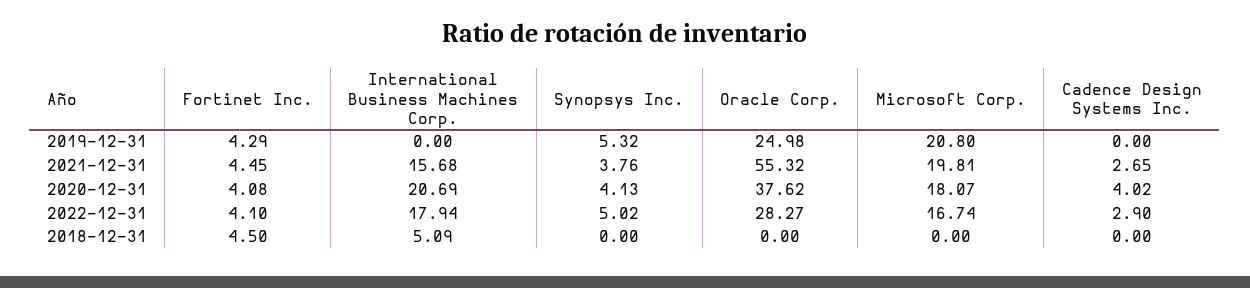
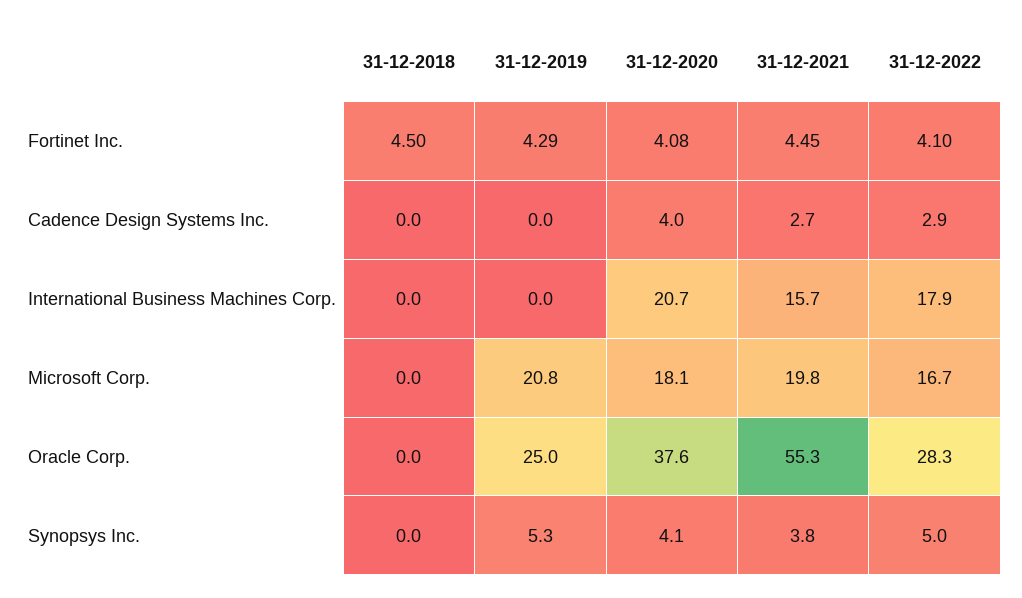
  {
    "Fortinet Inc.": {
      "2019-12-31": 4.29,
      "2021-12-31": 4.45,
      "2020-12-31": 4.08,
      "2022-12-31": 4.1,
      "2018-12-31": 4.5
    },
    "International Business Machines Corp.": {
      "2019-12-31": 0,
      "2021-12-31": 15.68,
      "2020-12-31": 20.69,
      "2022-12-31": 17.94,
-     "2018-12-31": 5.09
+     "2018-12-31": 0
    },
    "Synopsys Inc.": {
      "2019-12-31": 5.32,
      "2021-12-31": 3.76,
      "2020-12-31": 4.13,
      "2022-12-31": 5.02,
      "2018-12-31": 0
    },
    "Oracle Corp.": {
      "2019-12-31": 24.98,
      "2021-12-31": 55.32,
      "2020-12-31": 37.62,
      "2022-12-31": 28.27,
      "2018-12-31": 0
    },
    "Microsoft Corp.": {
      "2019-12-31": 20.8,
      "2021-12-31": 19.81,
      "2020-12-31": 18.07,
      "2022-12-31": 16.74,
      "2018-12-31": 0
    },
    "Cadence Design Systems Inc.": {
      "2019-12-31": 0,
      "2021-12-31": 2.65,
      "2020-12-31": 4.02,
      "2022-12-31": 2.9,
      "2018-12-31": 0
    }
  }

